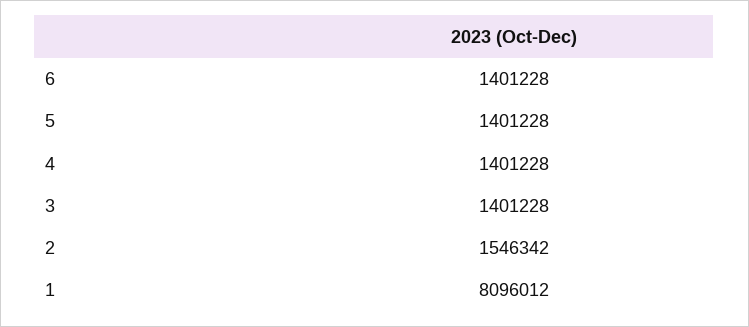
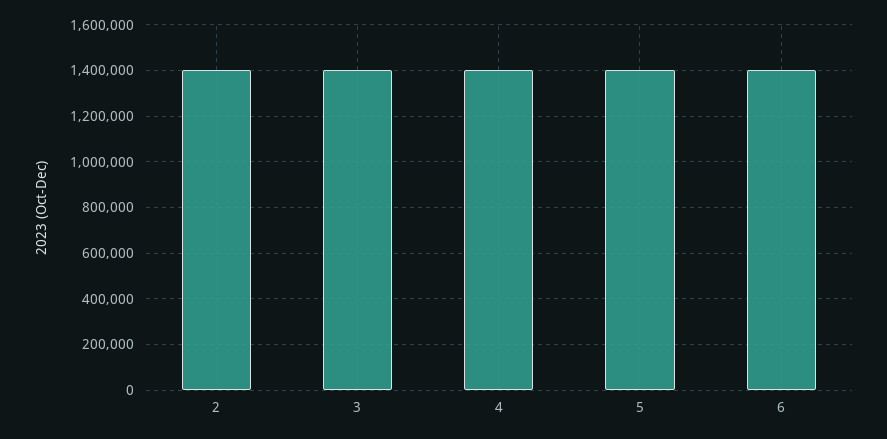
  {
    "6": 1401228,
    "5": 1401228,
    "4": 1401228,
    "3": 1401228,
-   "2": 1546342,
+   "2": 1400000
-   "1": 8096012
  }

